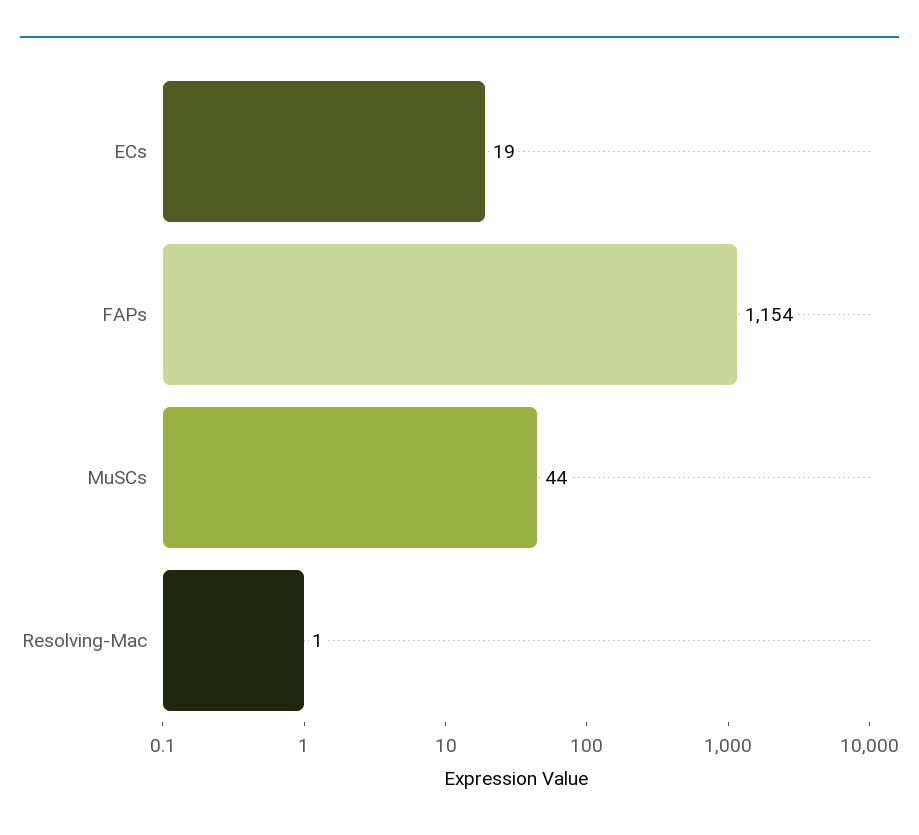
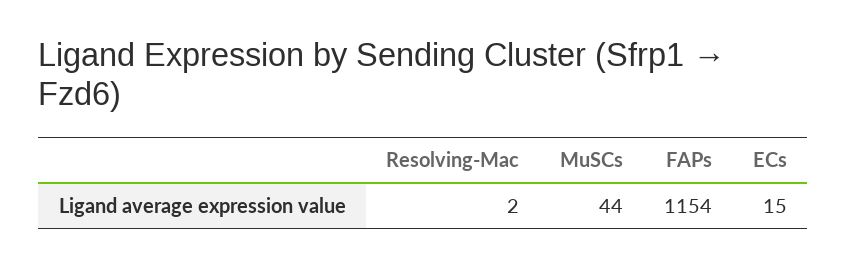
  {
-   "ECs": 19,
+   "ECs": 15,
    "FAPs": 1154,
    "MuSCs": 44,
-   "Resolving-Mac": 1
+   "Resolving-Mac": 2
  }

